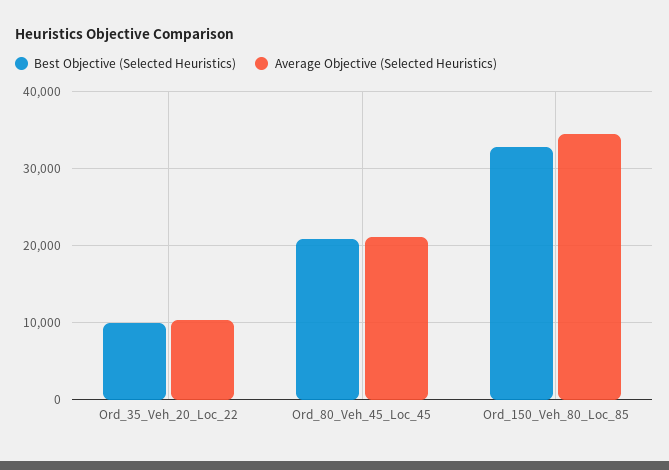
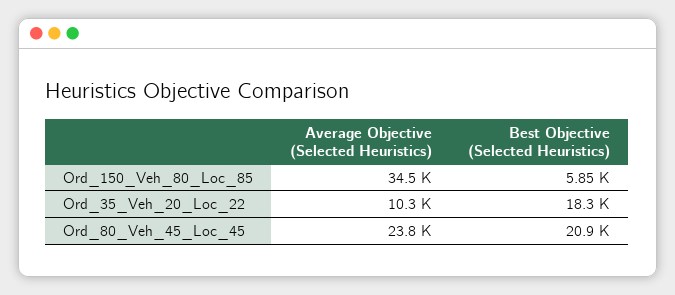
  {
    "Best Objective (Selected Heuristics)": {
-     "Ord_35_Veh_20_Loc_22": 10000,
+     "Ord_35_Veh_20_Loc_22": 18300,
      "Ord_80_Veh_45_Loc_45": 20900,
-     "Ord_150_Veh_80_Loc_85": 33000
+     "Ord_150_Veh_80_Loc_85": 5850
    },
    "Average Objective (Selected Heuristics)": {
      "Ord_35_Veh_20_Loc_22": 10300,
-     "Ord_80_Veh_45_Loc_45": 21000,
+     "Ord_80_Veh_45_Loc_45": 23800,
      "Ord_150_Veh_80_Loc_85": 34500
    }
  }

